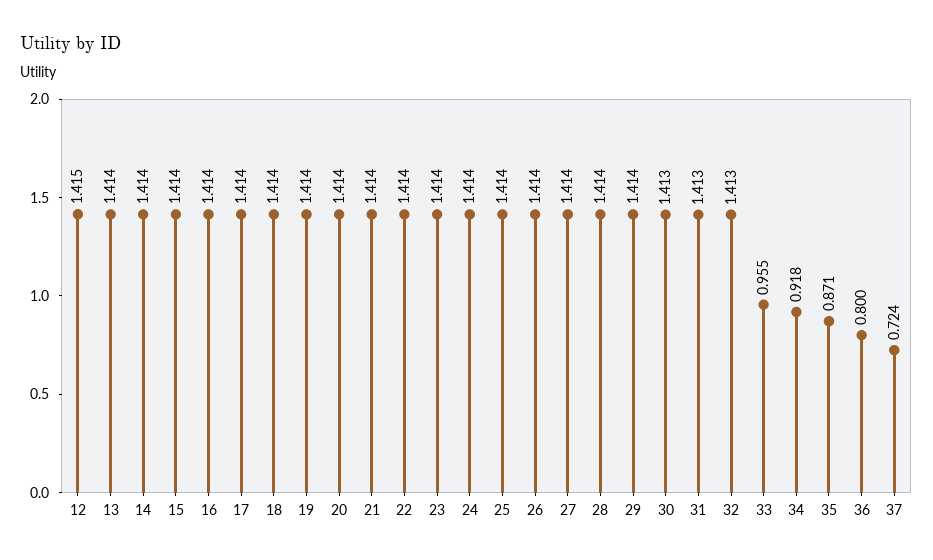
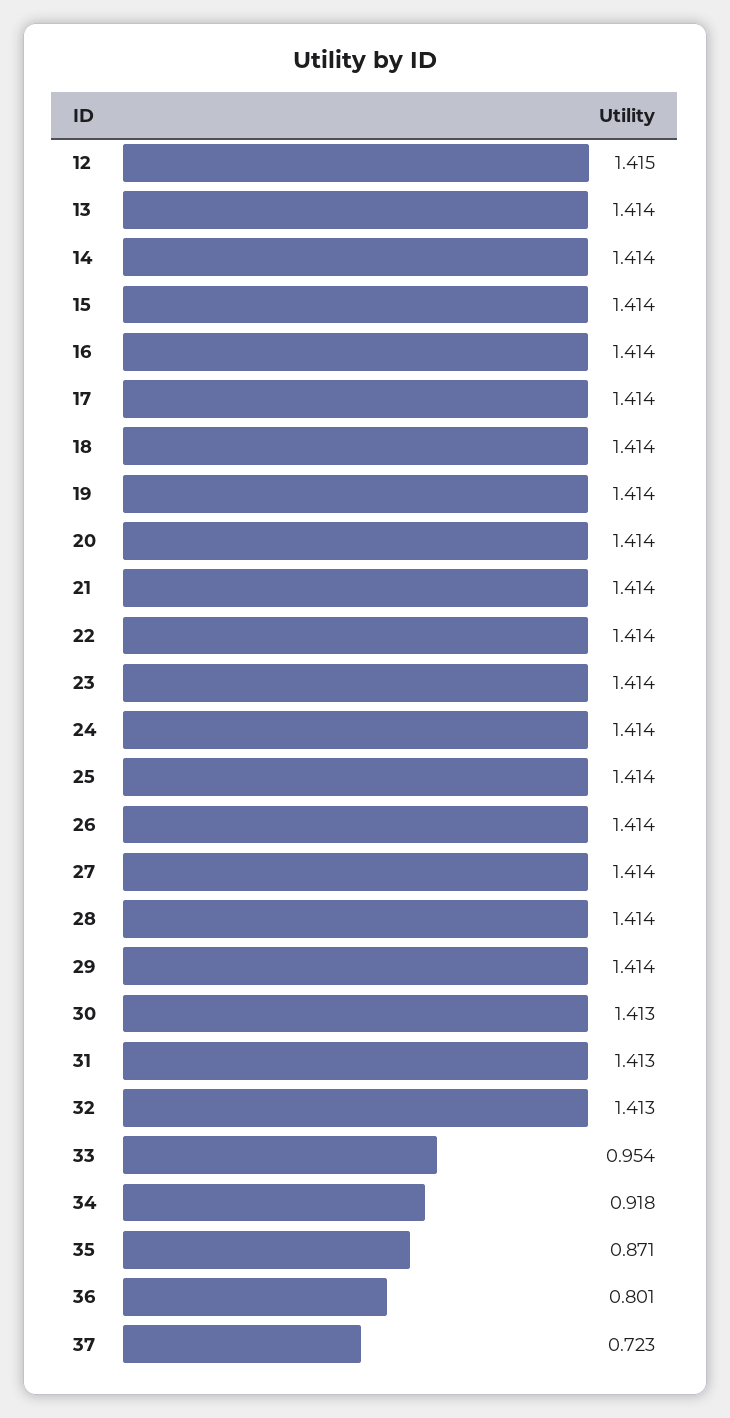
  {
    "12": 1.415,
    "13": 1.414,
    "14": 1.414,
    "15": 1.414,
    "16": 1.414,
    "17": 1.414,
    "18": 1.414,
    "19": 1.414,
    "20": 1.414,
    "21": 1.414,
    "22": 1.414,
    "23": 1.414,
    "24": 1.414,
    "25": 1.414,
    "26": 1.414,
    "27": 1.414,
    "28": 1.414,
    "29": 1.414,
    "30": 1.413,
    "31": 1.413,
    "32": 1.413,
-   "33": 0.955,
+   "33": 0.954,
    "34": 0.918,
    "35": 0.871,
-   "36": 0.8,
+   "36": 0.801,
-   "37": 0.724
+   "37": 0.723
  }

